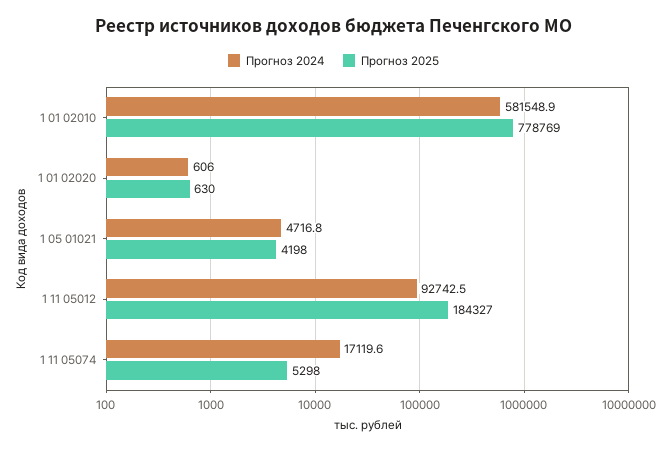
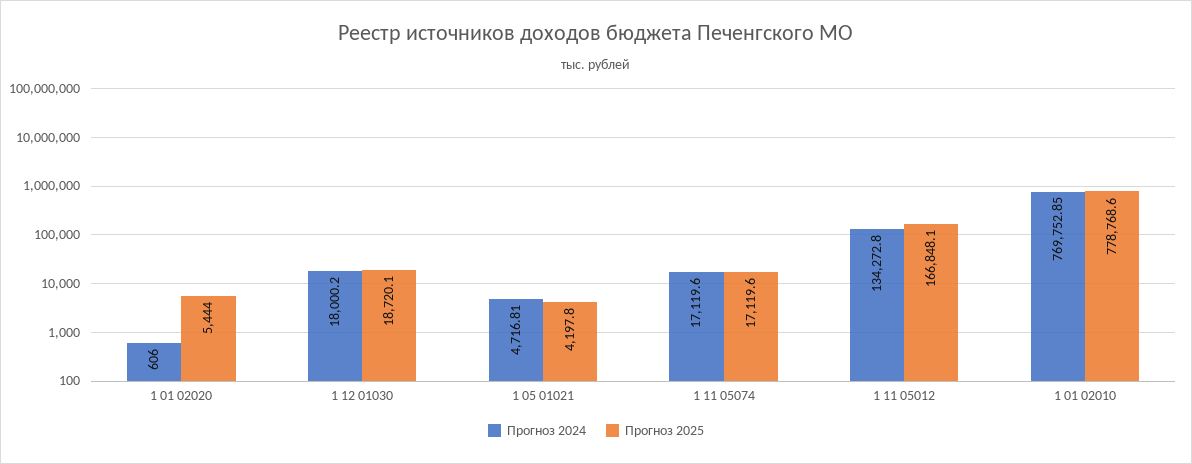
  {
    "Прогноз 2024": {
-     "1 01 02010": 581548.9,
+     "1 01 02010": 769752.85,
      "1 01 02020": 606,
      "1 05 01021": 4716.81,
-     "1 11 05012": 92742.5,
+     "1 11 05012": 134272.8,
-     "1 11 05074": 17119.6
+     "1 11 05074": 17119.6,
+     "1 12 01030": 18000.2
    },
    "Прогноз 2025": {
      "1 01 02010": 778768.6,
-     "1 01 02020": 630,
+     "1 01 02020": 5444,
      "1 05 01021": 4197.8,
-     "1 11 05012": 184327,
+     "1 11 05012": 166848.1,
-     "1 11 05074": 5298
+     "1 11 05074": 17119.6,
+     "1 12 01030": 18720.1
    }
  }

